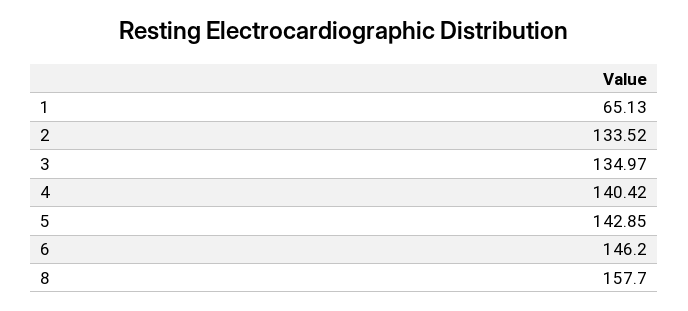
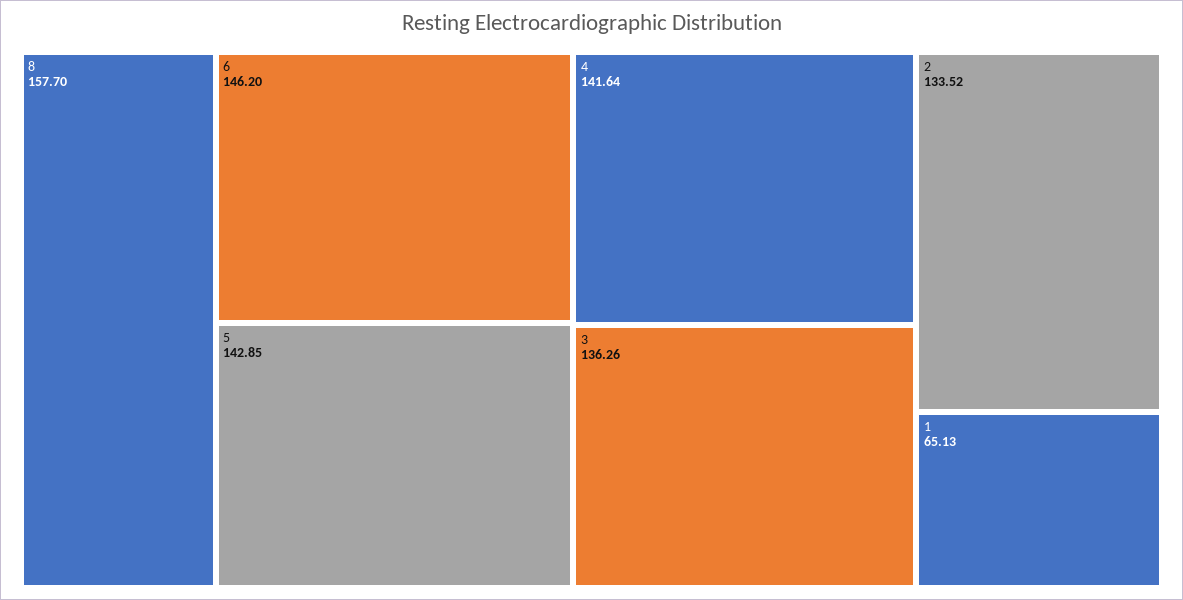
  {
    "1": 65.13,
    "2": 133.52,
-   "3": 134.97,
+   "3": 136.26,
-   "4": 140.42,
+   "4": 141.64,
    "5": 142.85,
    "6": 146.2,
    "8": 157.7
  }

